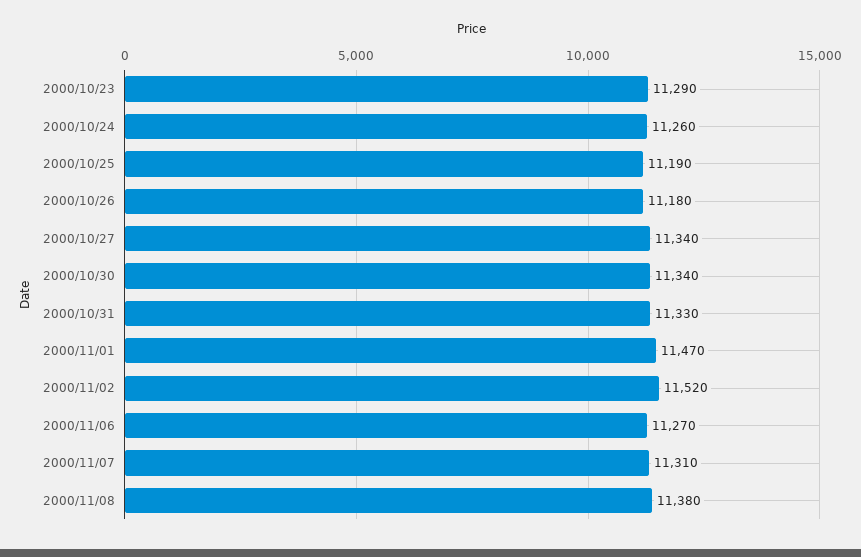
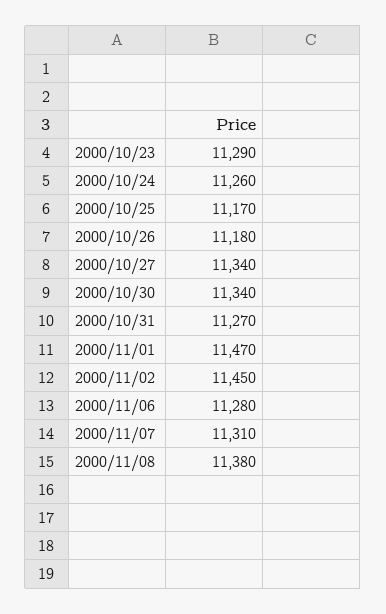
  {
    "2000/10/23": 11290,
    "2000/10/24": 11260,
-   "2000/10/25": 11190,
+   "2000/10/25": 11170,
    "2000/10/26": 11180,
    "2000/10/27": 11340,
    "2000/10/30": 11340,
-   "2000/10/31": 11330,
+   "2000/10/31": 11270,
    "2000/11/01": 11470,
-   "2000/11/02": 11520,
+   "2000/11/02": 11450,
-   "2000/11/06": 11270,
+   "2000/11/06": 11280,
    "2000/11/07": 11310,
    "2000/11/08": 11380
  }

